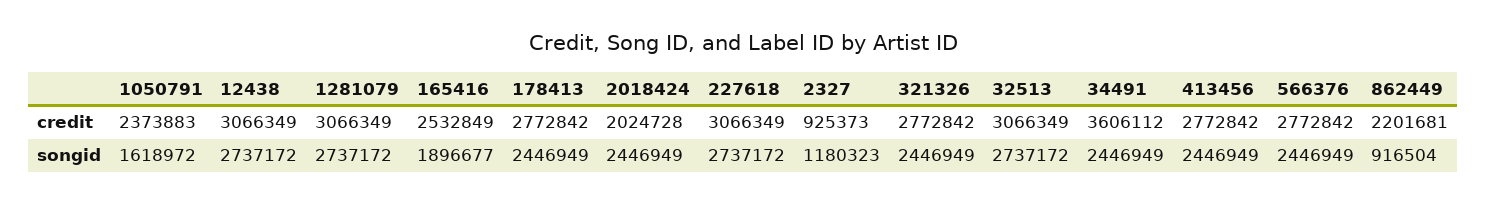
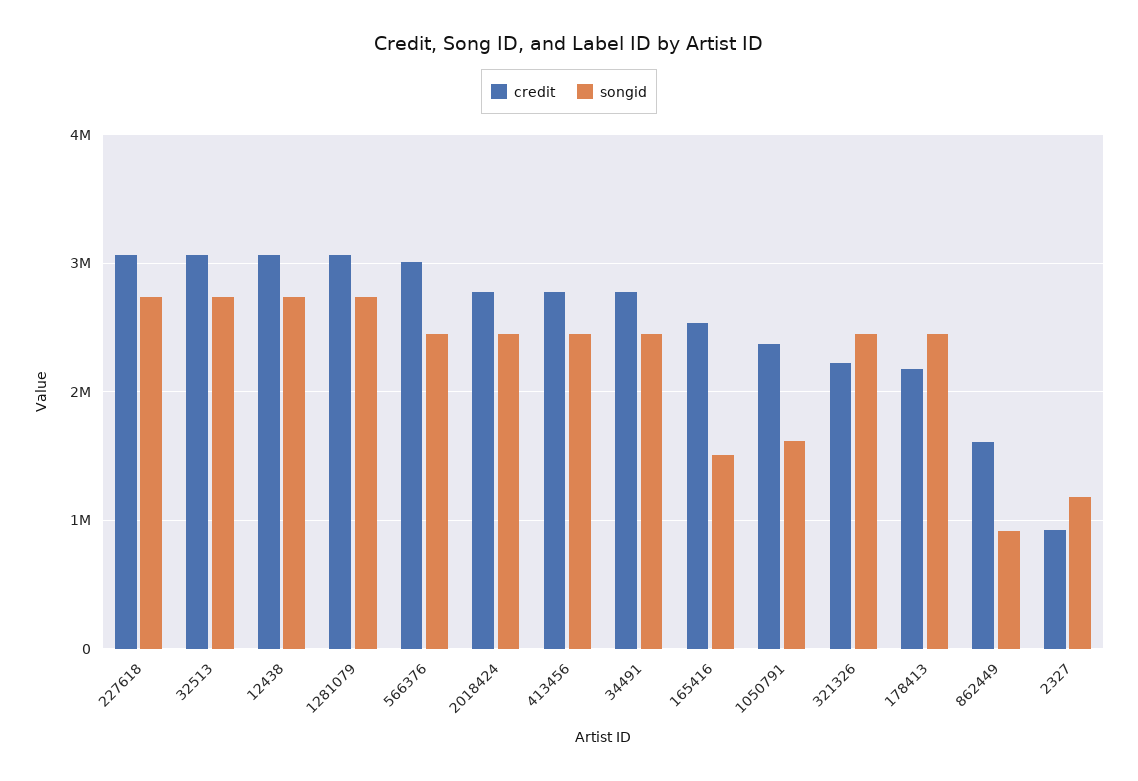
  {
    "credit": {
      "1050791": 2373883,
      "12438": 3066349,
      "1281079": 3066349,
      "165416": 2532849,
-     "178413": 2772842,
+     "178413": 2200000,
-     "2018424": 2024728,
+     "2018424": 2800000,
      "227618": 3066349,
      "2327": 925373,
-     "321326": 2772842,
+     "321326": 2200000,
      "32513": 3066349,
-     "34491": 3606112,
+     "34491": 2800000,
      "413456": 2772842,
-     "566376": 2772842,
+     "566376": 3000000,
-     "862449": 2201681
+     "862449": 1600000
    },
    "songid": {
      "1050791": 1618972,
      "12438": 2737172,
      "1281079": 2737172,
-     "165416": 1896677,
+     "165416": 1500000,
      "178413": 2446949,
      "2018424": 2446949,
      "227618": 2737172,
      "2327": 1180323,
      "321326": 2446949,
      "32513": 2737172,
      "34491": 2446949,
      "413456": 2446949,
      "566376": 2446949,
      "862449": 916504
    }
  }

